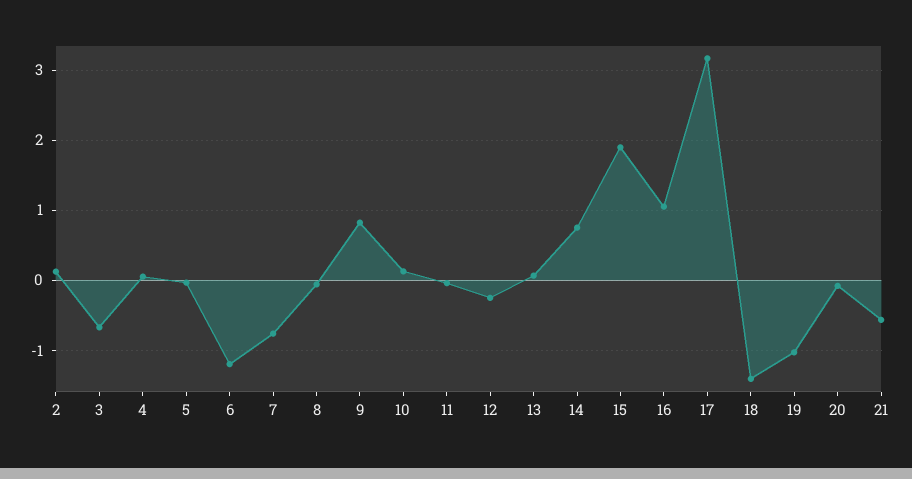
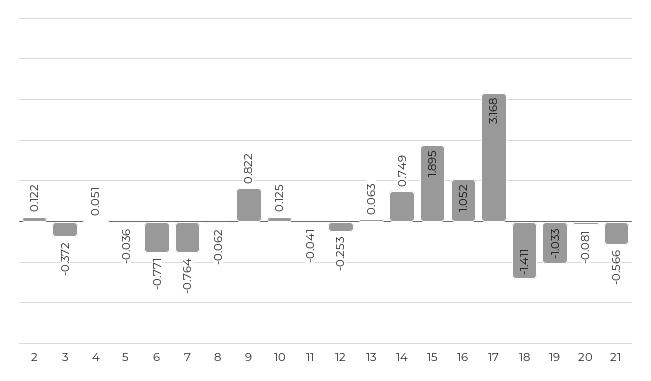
  {
    "2": 0.122,
-   "3": -0.7,
+   "3": -0.372,
    "4": 0.051,
    "5": -0.036,
-   "6": -1.2,
+   "6": -0.771,
    "7": -0.764,
    "8": -0.062,
    "9": 0.822,
    "10": 0.125,
    "11": -0.041,
    "12": -0.253,
    "13": 0.063,
    "14": 0.749,
    "15": 1.895,
    "16": 1.052,
    "17": 3.168,
    "18": -1.411,
    "19": -1.033,
    "20": -0.081,
    "21": -0.566
  }

